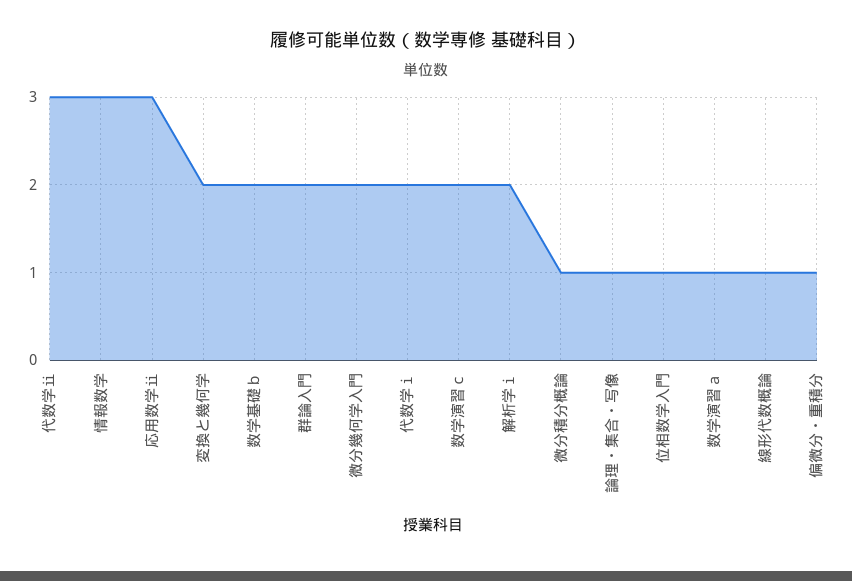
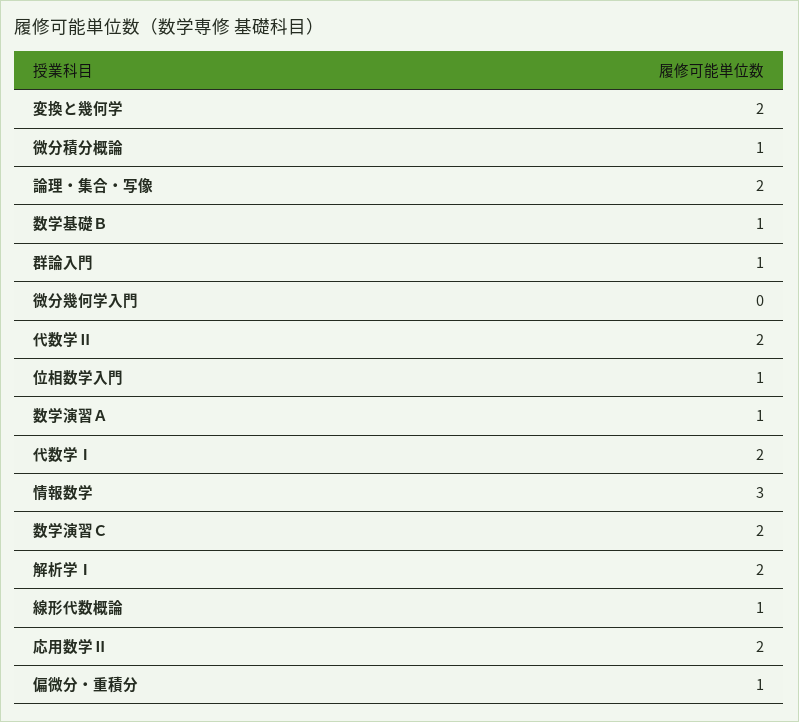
  {
-   "代数学ⅱ": 3,
+   "代数学ⅱ": 2,
    "情報数学": 3,
-   "応用数学ⅱ": 3,
+   "応用数学ⅱ": 2,
    "変換と幾何学": 2,
-   "数学基礎ｂ": 2,
+   "数学基礎ｂ": 1,
-   "群論入門": 2,
+   "群論入門": 1,
-   "微分幾何学入門": 2,
+   "微分幾何学入門": 0,
    "代数学ⅰ": 2,
    "数学演習ｃ": 2,
    "解析学ⅰ": 2,
    "微分積分概論": 1,
-   "論理・集合・写像": 1,
+   "論理・集合・写像": 2,
    "位相数学入門": 1,
    "数学演習ａ": 1,
    "線形代数概論": 1,
    "偏微分・重積分": 1
  }

